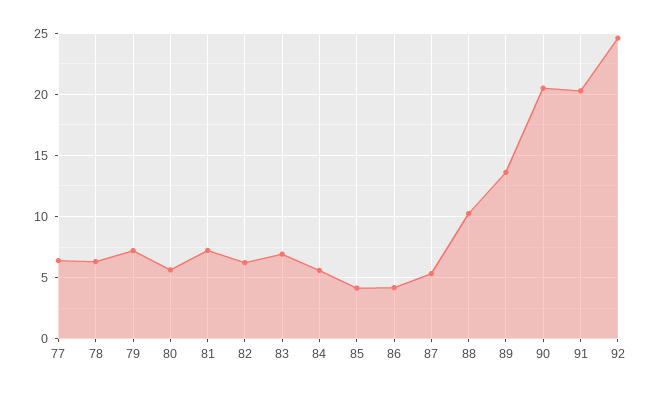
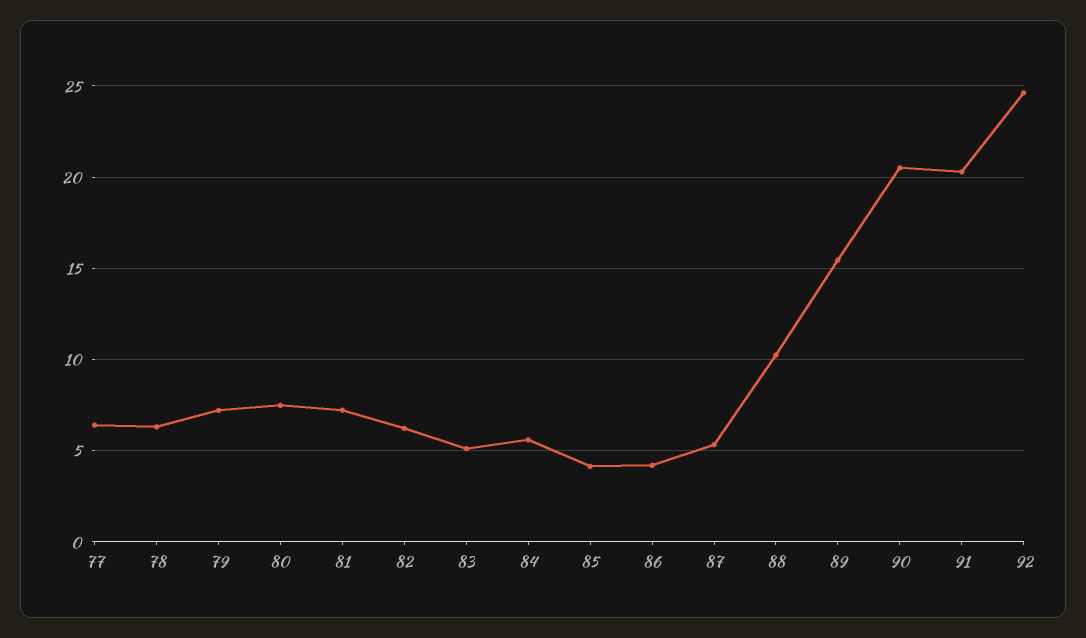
  {
    "77": 6.5,
    "78": 6.5,
    "79": 7,
-   "80": 5.5,
+   "80": 7.5,
    "81": 7,
    "82": 6,
-   "83": 7,
+   "83": 5,
    "84": 5.5,
    "85": 4,
    "86": 4,
    "87": 5.5,
    "88": 10,
-   "89": 13.5,
+   "89": 15.5,
    "90": 20.5,
    "91": 20.5,
    "92": 24.5
  }

